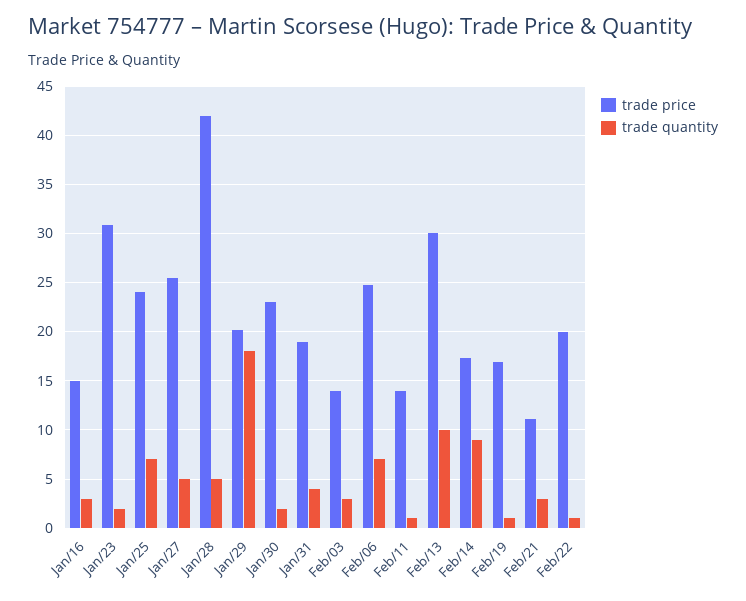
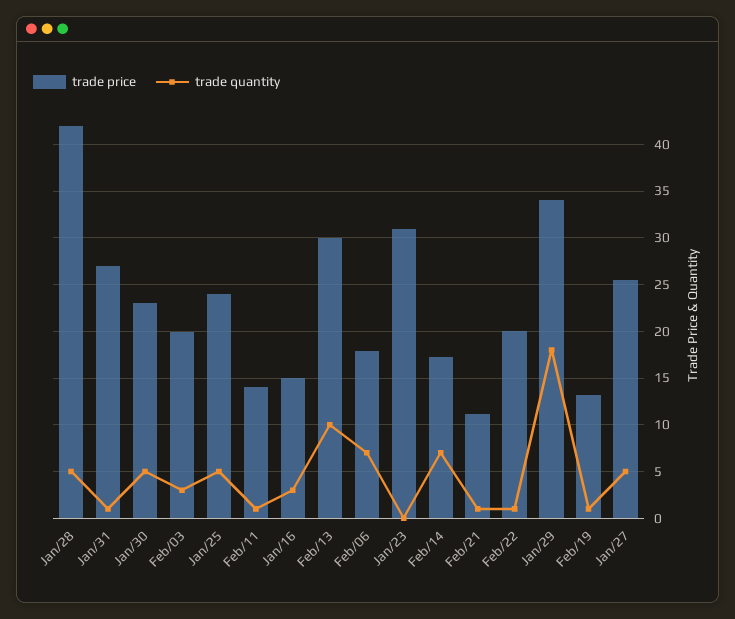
  {
    "trade price": {
      "Jan/16": 15,
      "Jan/23": 31,
      "Jan/25": 24,
      "Jan/27": 26,
      "Jan/28": 42,
-     "Jan/29": 20,
+     "Jan/29": 34,
      "Jan/30": 23,
-     "Jan/31": 19,
+     "Jan/31": 27,
-     "Feb/03": 14,
+     "Feb/03": 20,
-     "Feb/06": 25,
+     "Feb/06": 18,
      "Feb/11": 14,
      "Feb/13": 30,
      "Feb/14": 17,
-     "Feb/19": 17,
+     "Feb/19": 13,
      "Feb/21": 11,
      "Feb/22": 20
    },
    "trade quantity": {
      "Jan/16": 3,
-     "Jan/23": 2,
+     "Jan/23": 0,
-     "Jan/25": 7,
+     "Jan/25": 5,
      "Jan/27": 5,
      "Jan/28": 5,
      "Jan/29": 18,
-     "Jan/30": 2,
+     "Jan/30": 5,
-     "Jan/31": 4,
+     "Jan/31": 1,
      "Feb/03": 3,
      "Feb/06": 7,
      "Feb/11": 1,
      "Feb/13": 10,
-     "Feb/14": 9,
+     "Feb/14": 7,
      "Feb/19": 1,
-     "Feb/21": 3,
+     "Feb/21": 1,
      "Feb/22": 1
    }
  }

